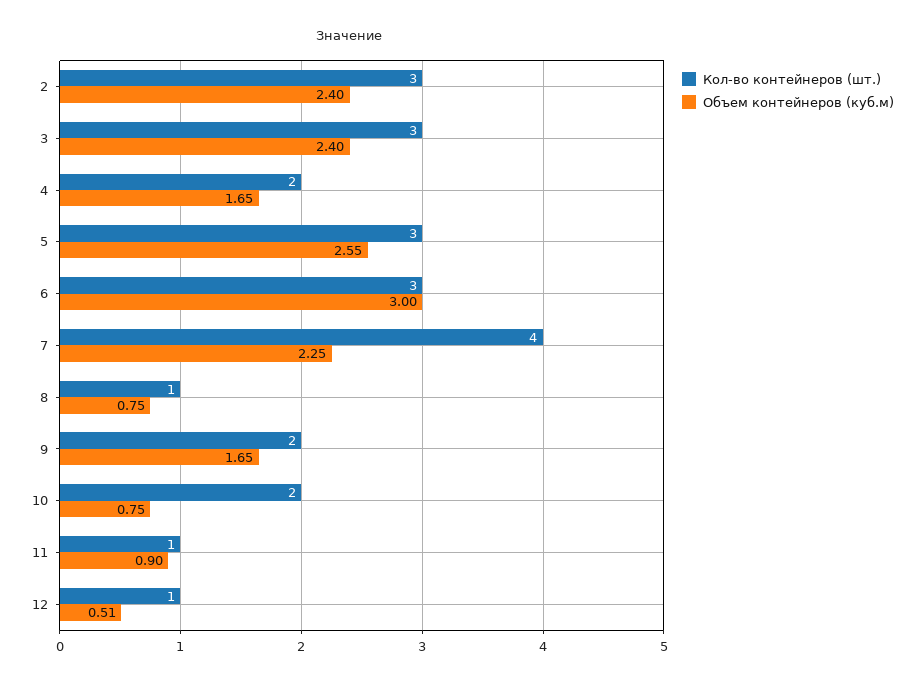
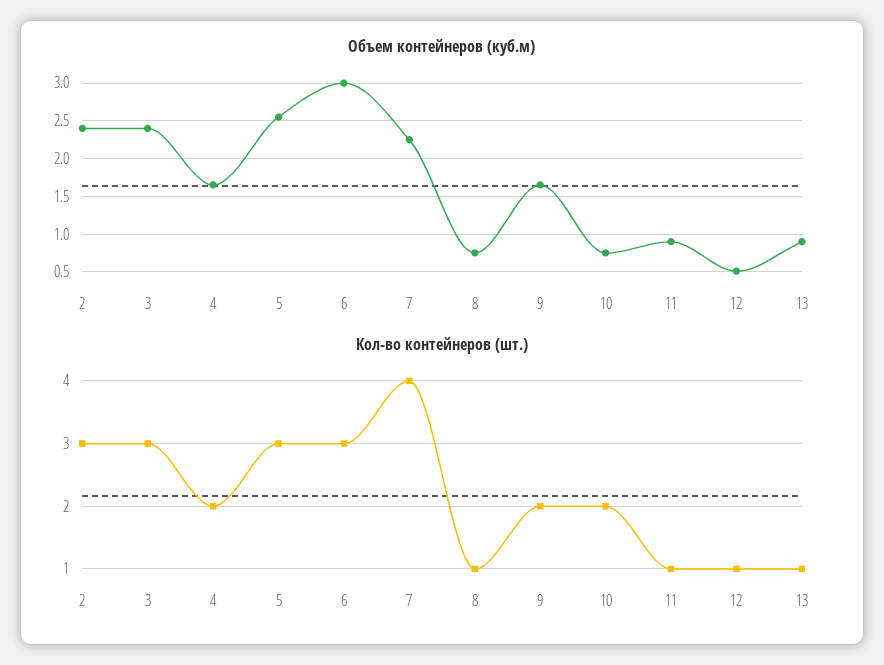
  {
    "Кол-во контейнеров (шт.)": {
      "2": 3,
      "3": 3,
      "4": 2,
      "5": 3,
      "6": 3,
      "7": 4,
      "8": 1,
      "9": 2,
      "10": 2,
      "11": 1,
-     "12": 1
+     "12": 1,
+     "13": 1
    },
    "Объем контейнеров (куб.м)": {
      "2": 2.4,
      "3": 2.4,
      "4": 1.65,
      "5": 2.55,
      "6": 3,
      "7": 2.25,
      "8": 0.75,
      "9": 1.65,
      "10": 0.75,
      "11": 0.9,
-     "12": 0.51
+     "12": 0.51,
+     "13": 0.9
    }
  }

